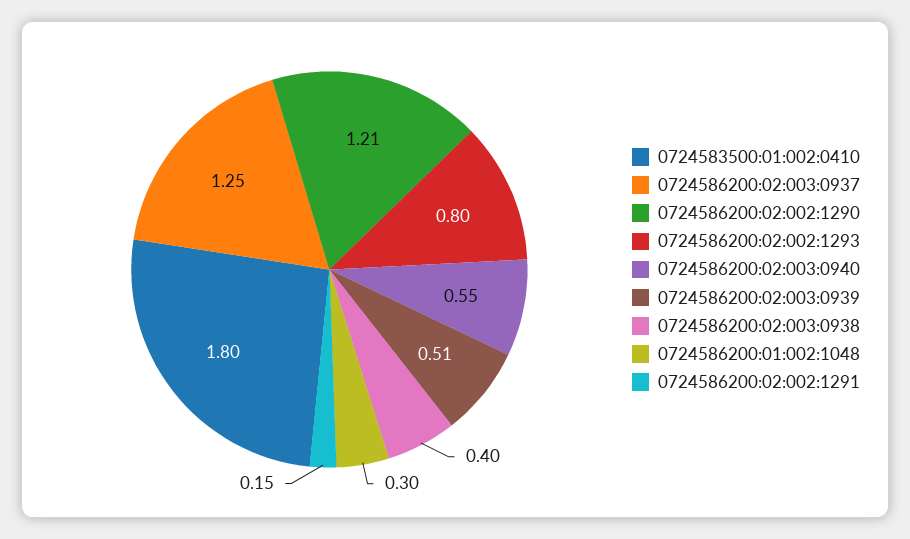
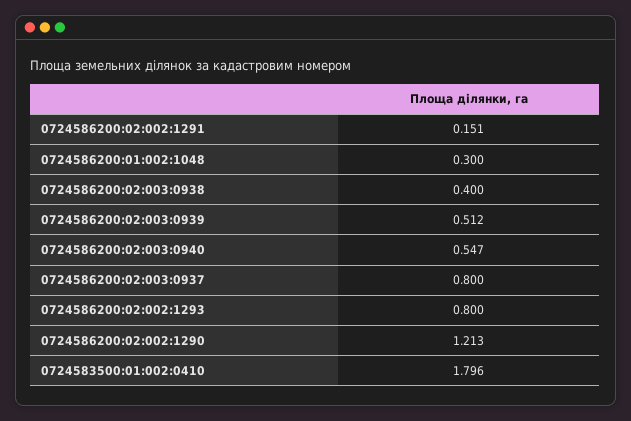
  {
    "0724583500:01:002:0410": 1.796,
-   "0724586200:02:003:0937": 1.25,
+   "0724586200:02:003:0937": 0.8,
    "0724586200:02:002:1290": 1.213,
    "0724586200:02:002:1293": 0.8,
    "0724586200:02:003:0940": 0.547,
    "0724586200:02:003:0939": 0.512,
    "0724586200:02:003:0938": 0.4,
    "0724586200:01:002:1048": 0.3,
    "0724586200:02:002:1291": 0.151
  }

